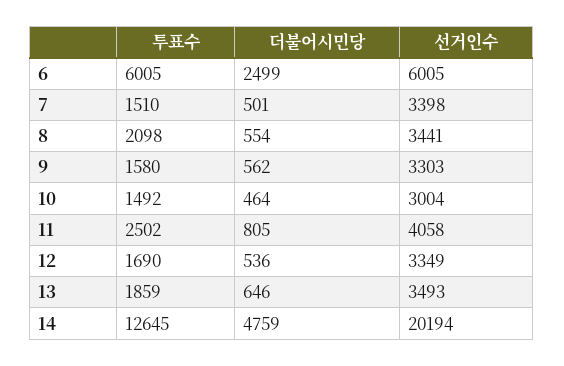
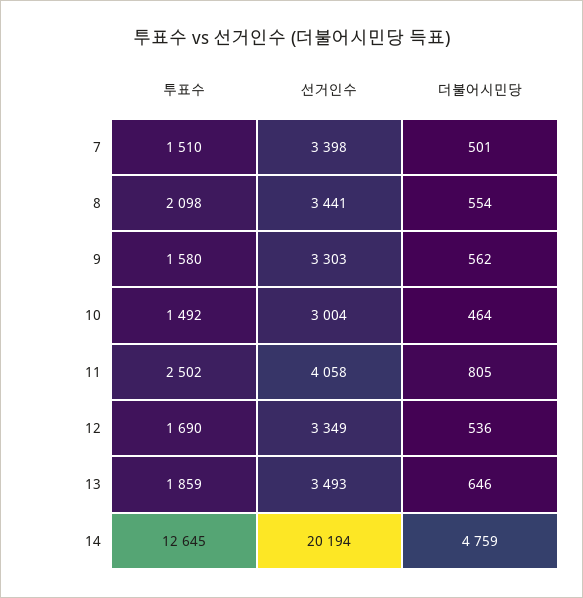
  {
    "투표수": {
-     "6": 6005,
      "7": 1510,
      "8": 2098,
      "9": 1580,
      "10": 1492,
      "11": 2502,
      "12": 1690,
      "13": 1859,
      "14": 12645
    },
    "더불어시민당": {
-     "6": 2499,
      "7": 501,
      "8": 554,
      "9": 562,
      "10": 464,
      "11": 805,
      "12": 536,
      "13": 646,
      "14": 4759
    },
    "선거인수": {
-     "6": 6005,
      "7": 3398,
      "8": 3441,
      "9": 3303,
      "10": 3004,
      "11": 4058,
      "12": 3349,
      "13": 3493,
      "14": 20194
    }
  }

